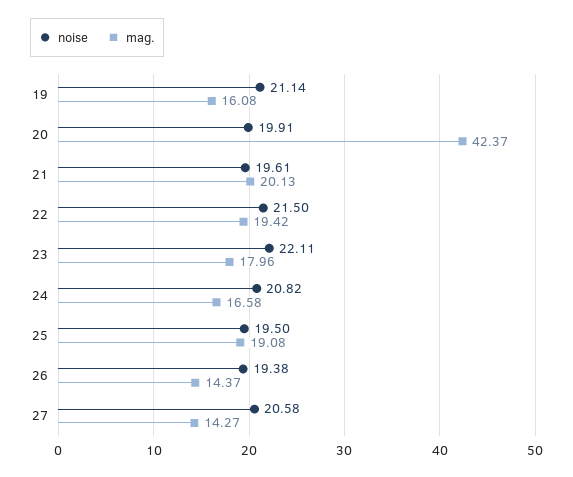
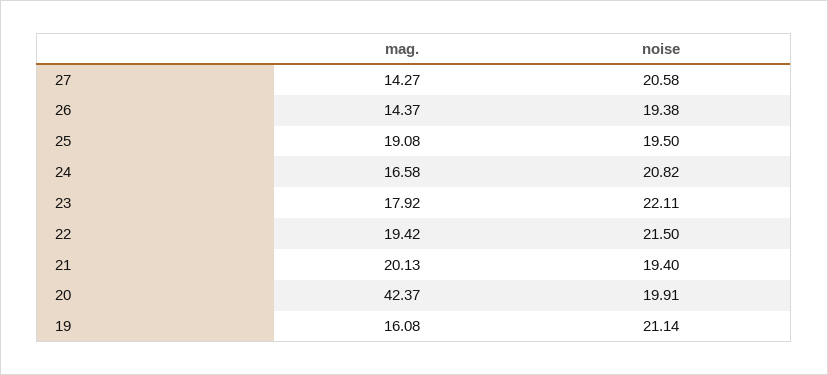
  {
    "noise": {
      "19": 21.14,
      "20": 19.91,
-     "21": 19.61,
+     "21": 19.4,
      "22": 21.5,
      "23": 22.11,
      "24": 20.82,
      "25": 19.5,
      "26": 19.38,
      "27": 20.58
    },
    "mag.": {
      "19": 16.08,
      "20": 42.37,
      "21": 20.13,
      "22": 19.42,
-     "23": 17.96,
+     "23": 17.92,
      "24": 16.58,
      "25": 19.08,
      "26": 14.37,
      "27": 14.27
    }
  }

